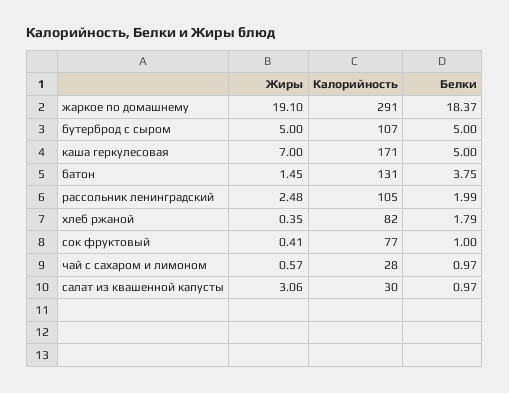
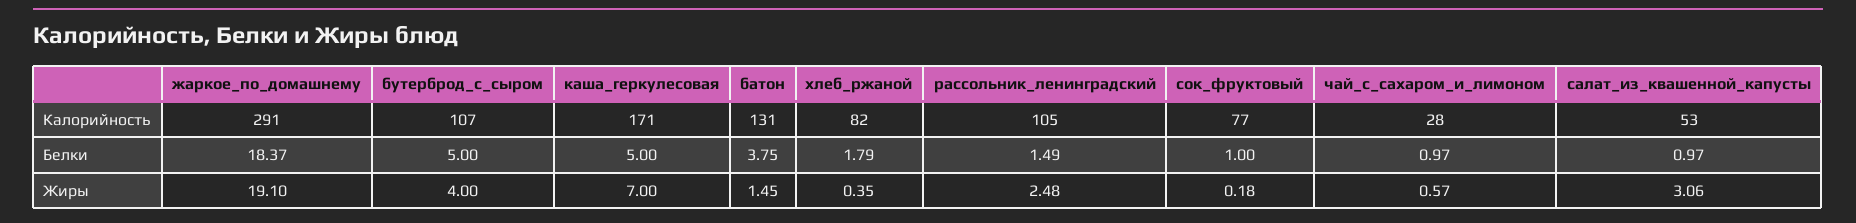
  {
    "Жиры": {
      "жаркое по домашнему": 19.1,
-     "бутерброд с сыром": 5,
+     "бутерброд с сыром": 4,
      "каша геркулесовая": 7,
      "батон": 1.45,
      "рассольник ленинградский": 2.48,
      "хлеб ржаной": 0.35,
-     "сок фруктовый": 0.41,
+     "сок фруктовый": 0.18,
      "чай с сахаром и лимоном": 0.57,
      "салат из квашенной капусты": 3.06
    },
    "Калорийность": {
      "жаркое по домашнему": 291,
      "бутерброд с сыром": 107,
      "каша геркулесовая": 171,
      "батон": 131,
      "рассольник ленинградский": 105,
      "хлеб ржаной": 82,
      "сок фруктовый": 77,
      "чай с сахаром и лимоном": 28,
-     "салат из квашенной капусты": 30
+     "салат из квашенной капусты": 53
    },
    "Белки": {
      "жаркое по домашнему": 18.37,
      "бутерброд с сыром": 5,
      "каша геркулесовая": 5,
      "батон": 3.75,
-     "рассольник ленинградский": 1.99,
+     "рассольник ленинградский": 1.49,
      "хлеб ржаной": 1.79,
      "сок фруктовый": 1,
      "чай с сахаром и лимоном": 0.97,
      "салат из квашенной капусты": 0.97
    }
  }

